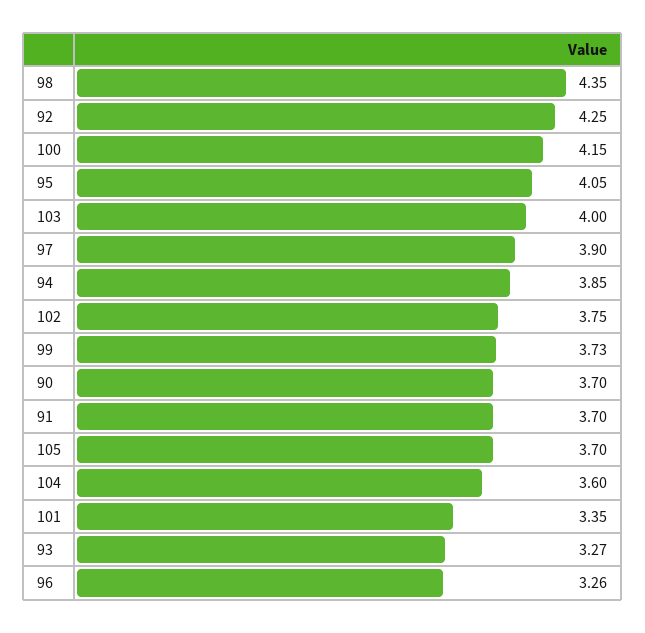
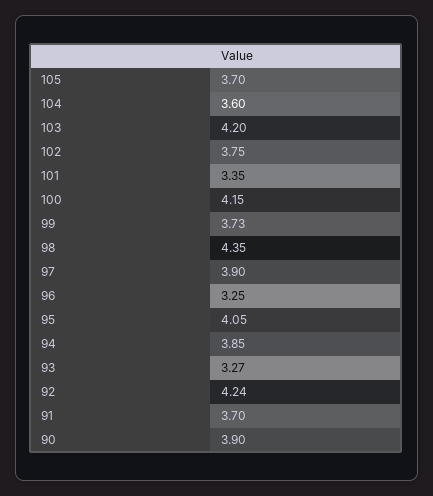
  {
    "98": 4.35,
-   "92": 4.25,
+   "92": 4.24,
    "100": 4.15,
    "95": 4.05,
-   "103": 4,
+   "103": 4.2,
    "97": 3.9,
    "94": 3.85,
    "102": 3.75,
    "99": 3.73,
-   "90": 3.7,
+   "90": 3.9,
    "91": 3.7,
    "105": 3.7,
    "104": 3.6,
    "101": 3.35,
    "93": 3.27,
-   "96": 3.26
+   "96": 3.25
  }

